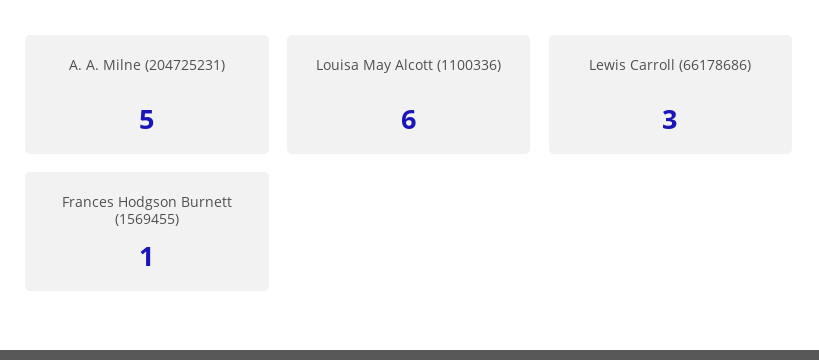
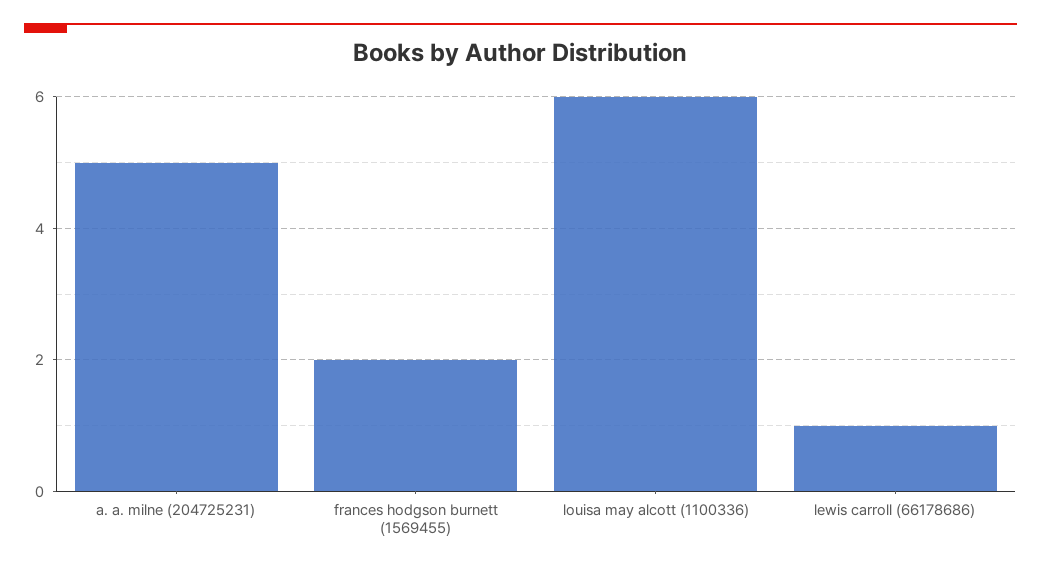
  {
    "A. A. Milne (204725231)": 5,
    "Louisa May Alcott (1100336)": 6,
-   "Lewis Carroll (66178686)": 3,
+   "Lewis Carroll (66178686)": 1,
-   "Frances Hodgson Burnett (1569455)": 1
+   "Frances Hodgson Burnett (1569455)": 2
  }

